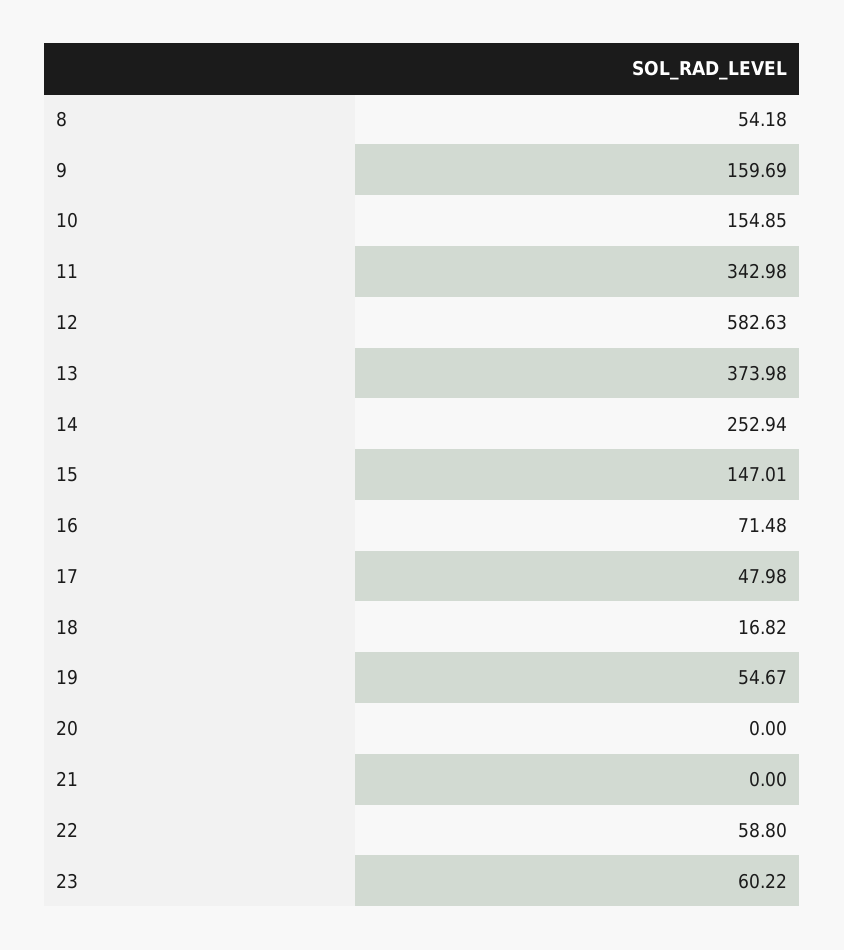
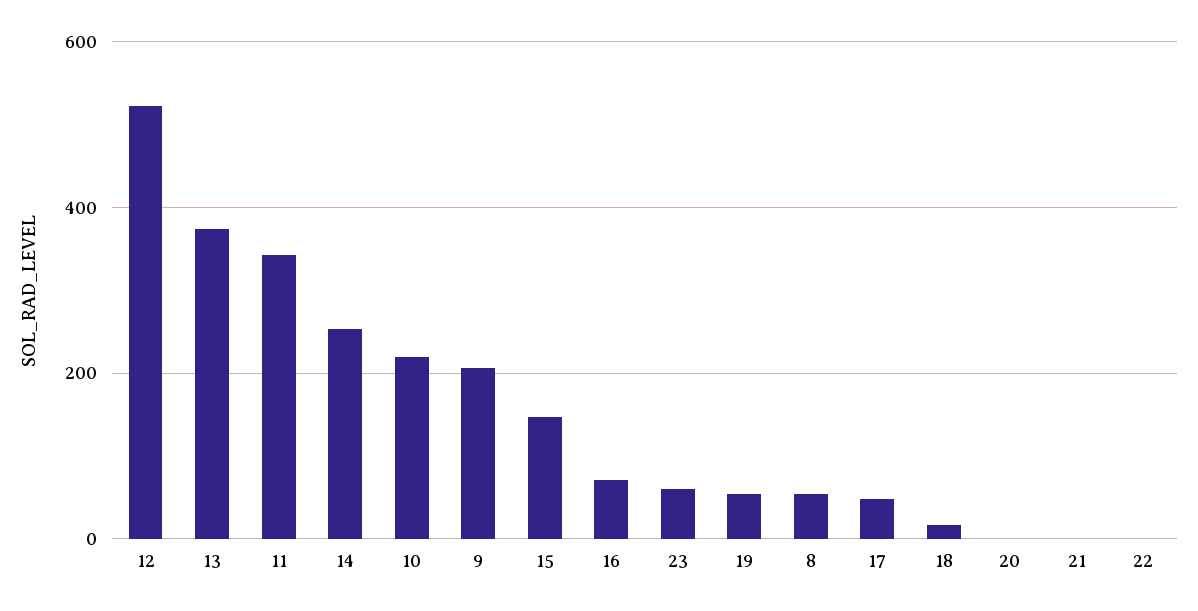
  {
    "8": 54.18,
-   "9": 159.69,
+   "9": 200,
-   "10": 154.85,
+   "10": 220,
    "11": 342.98,
-   "12": 582.63,
+   "12": 520,
    "13": 373.98,
    "14": 252.94,
    "15": 147.01,
    "16": 71.48,
    "17": 47.98,
    "18": 16.82,
    "19": 54.67,
    "20": 0,
    "21": 0,
-   "22": 58.8,
+   "22": 0,
    "23": 60.22
  }

